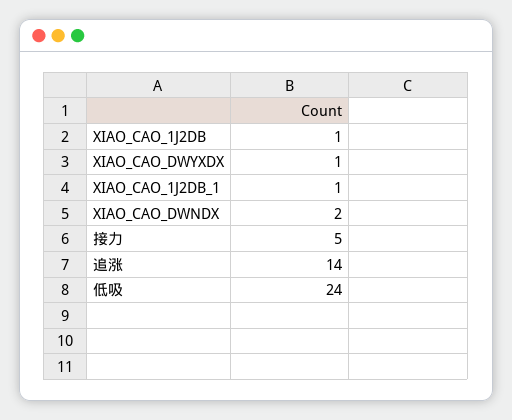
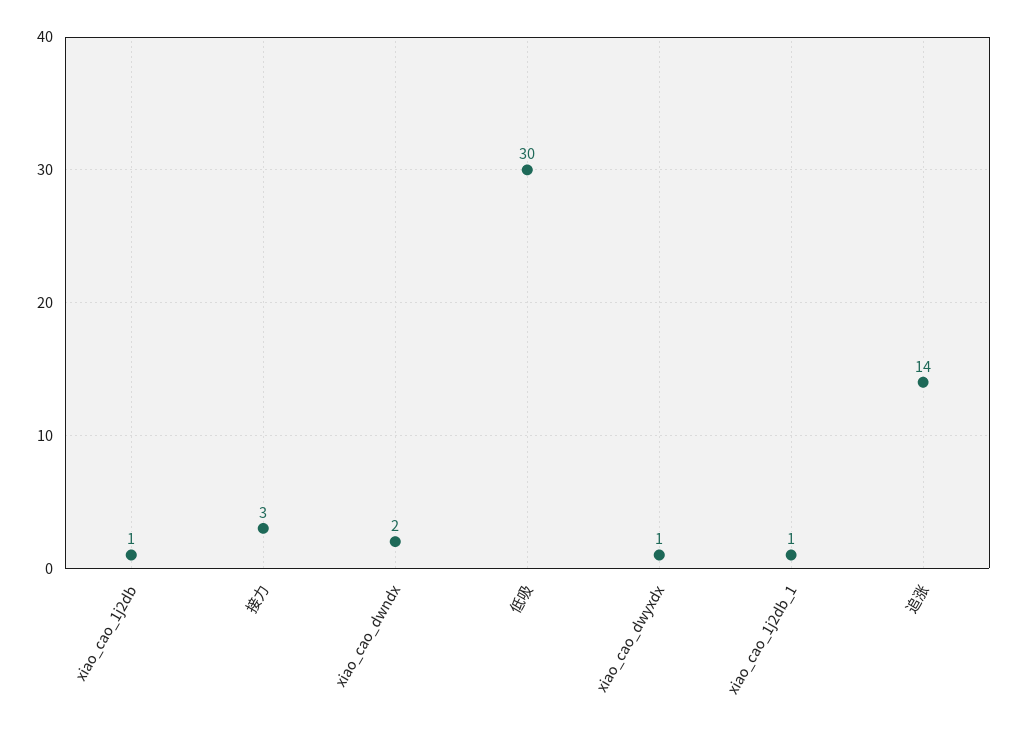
  {
    "XIAO_CAO_1J2DB": 1,
    "XIAO_CAO_DWYXDX": 1,
    "XIAO_CAO_1J2DB_1": 1,
    "XIAO_CAO_DWNDX": 2,
-   "接力": 5,
+   "接力": 3,
    "追涨": 14,
-   "低吸": 24
+   "低吸": 30
  }

